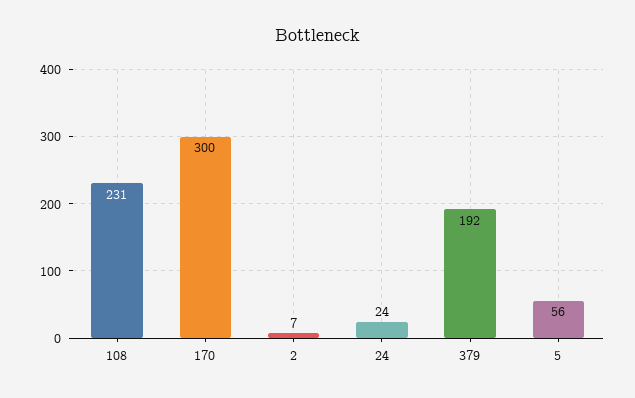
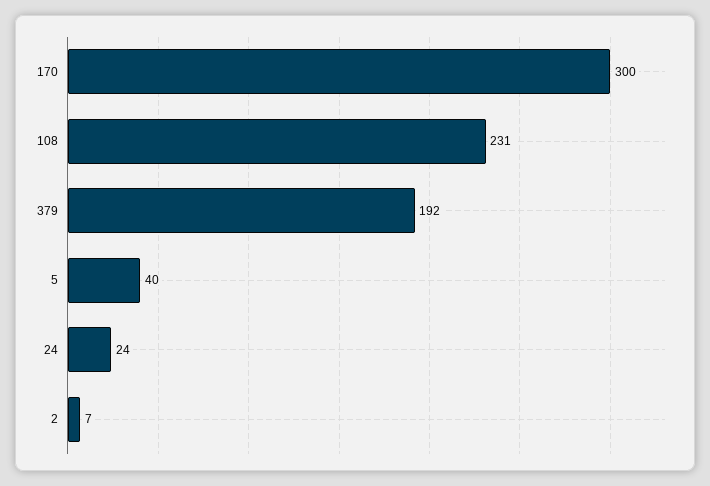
  {
    "108": 231,
    "170": 300,
    "2": 7,
    "24": 24,
    "379": 192,
-   "5": 56
+   "5": 40
  }

